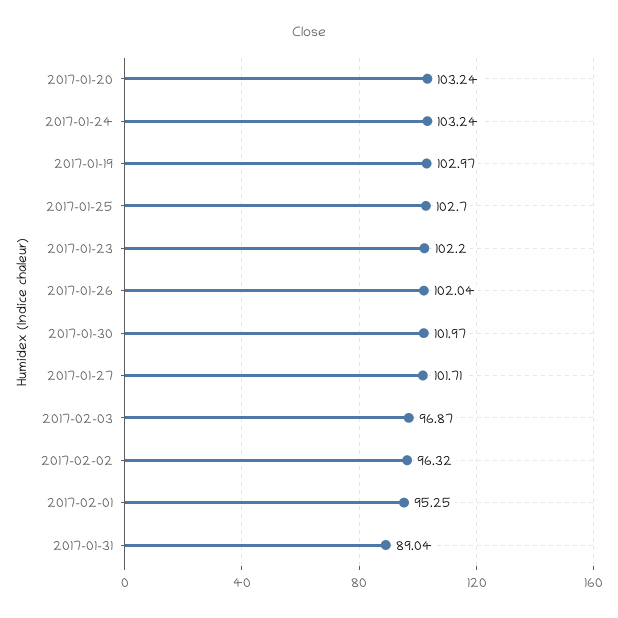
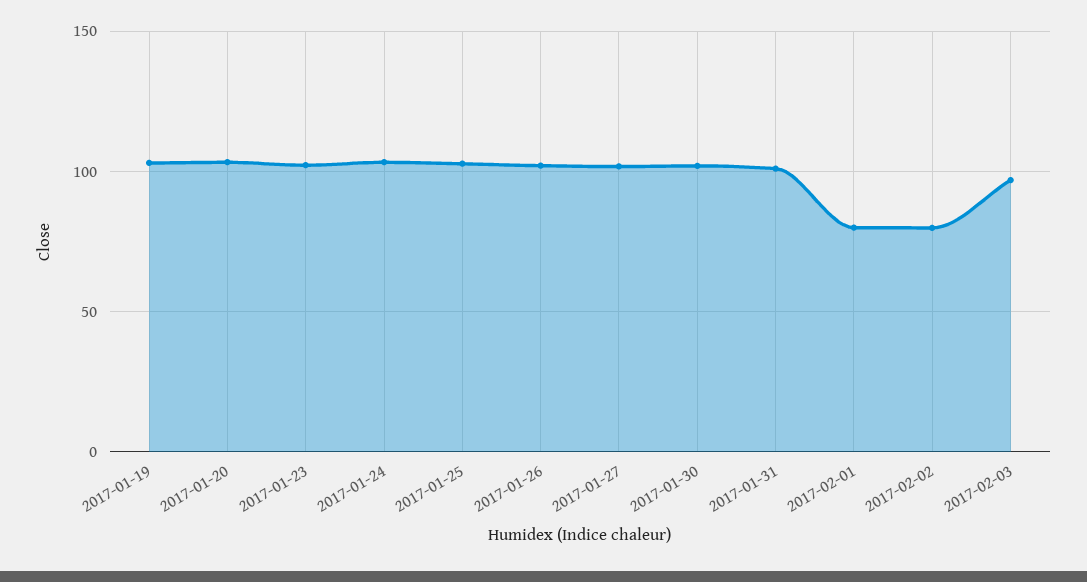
  {
    "2017-01-20": 103.24,
    "2017-01-24": 103.24,
    "2017-01-19": 102.97,
    "2017-01-25": 102.7,
    "2017-01-23": 102.2,
    "2017-01-26": 102.04,
    "2017-01-30": 101.97,
    "2017-01-27": 101.71,
    "2017-02-03": 96.87,
-   "2017-02-02": 96.32,
+   "2017-02-02": 80,
-   "2017-02-01": 95.25,
+   "2017-02-01": 80,
-   "2017-01-31": 89.04
+   "2017-01-31": 100
  }

